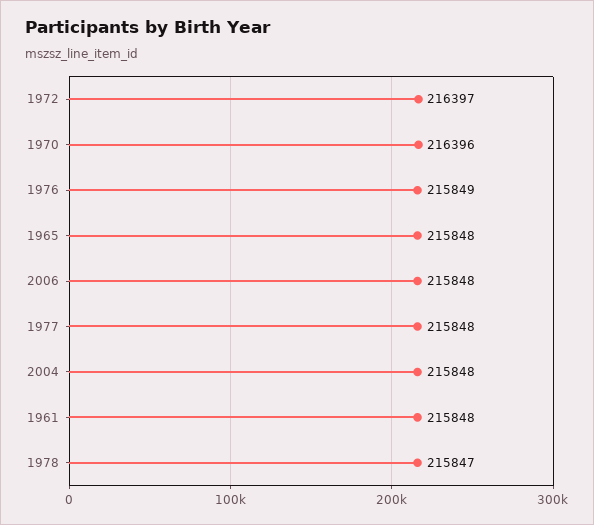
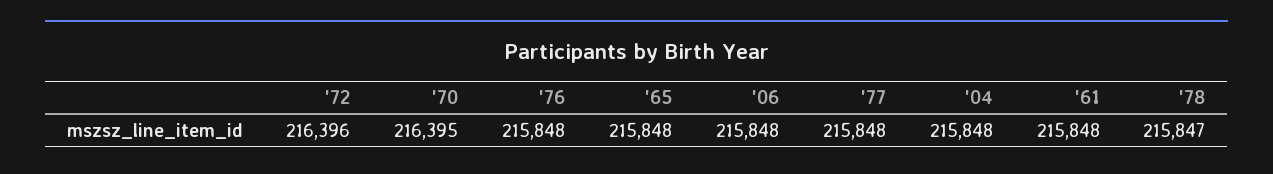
  {
-   "1972": 216397,
+   "1972": 216396,
-   "1970": 216396,
+   "1970": 216395,
-   "1976": 215849,
+   "1976": 215848,
    "1965": 215848,
    "2006": 215848,
    "1977": 215848,
    "2004": 215848,
    "1961": 215848,
    "1978": 215847
  }

